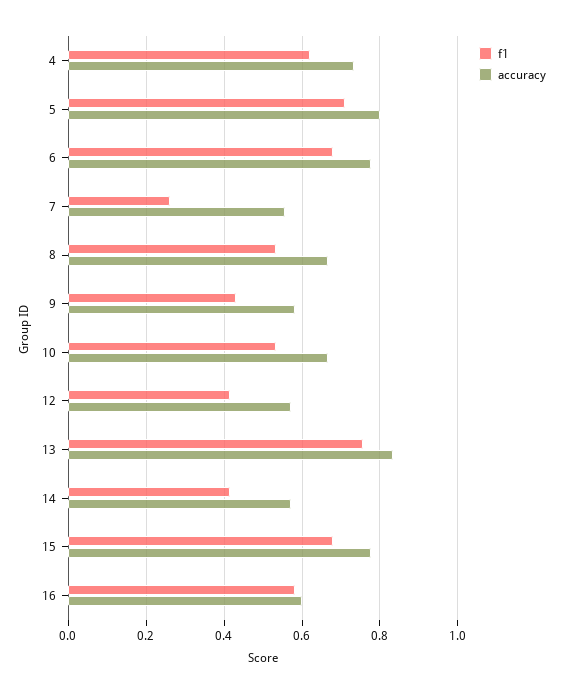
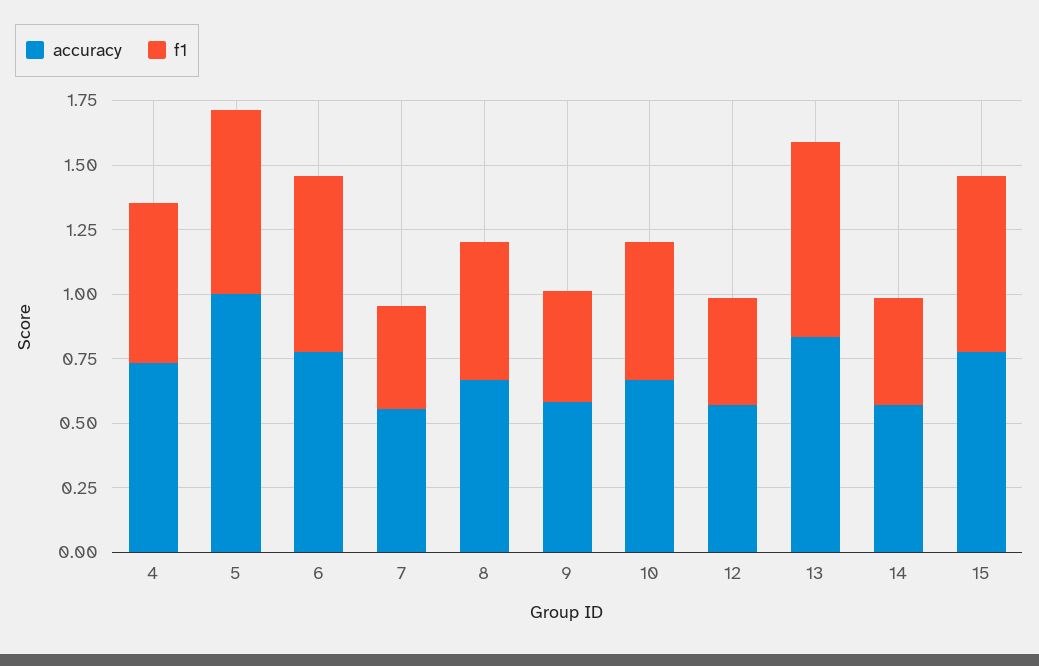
  {
    "f1": {
      "4": 0.62,
      "5": 0.72,
      "6": 0.68,
-     "7": 0.26,
+     "7": 0.4,
      "8": 0.54,
      "9": 0.42,
      "10": 0.54,
      "12": 0.42,
      "13": 0.76,
      "14": 0.42,
-     "15": 0.68,
+     "15": 0.68
-     "16": 0.58
    },
    "accuracy": {
      "4": 0.74,
-     "5": 0.8,
+     "5": 1,
      "6": 0.78,
      "7": 0.56,
      "8": 0.66,
      "9": 0.58,
      "10": 0.66,
      "12": 0.58,
      "13": 0.84,
      "14": 0.58,
-     "15": 0.78,
+     "15": 0.78
-     "16": 0.6
    }
  }

